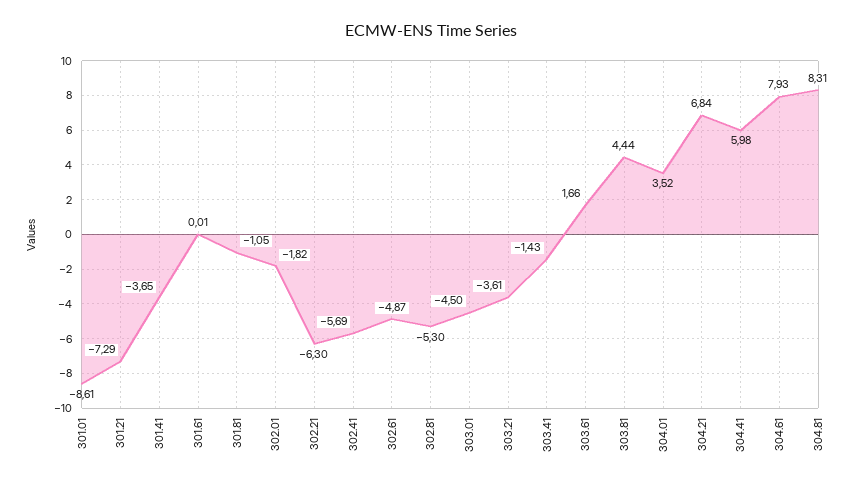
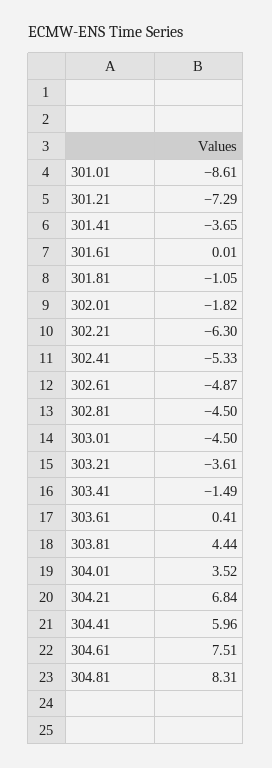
  {
    "301.01": -8.61,
    "301.21": -7.29,
    "301.41": -3.65,
    "301.61": 0.01,
    "301.81": -1.05,
    "302.01": -1.82,
    "302.21": -6.3,
-   "302.41": -5.69,
+   "302.41": -5.33,
    "302.61": -4.87,
-   "302.81": -5.3,
+   "302.81": -4.5,
    "303.01": -4.5,
    "303.21": -3.61,
-   "303.41": -1.43,
+   "303.41": -1.49,
-   "303.61": 1.66,
+   "303.61": 0.41,
    "303.81": 4.44,
    "304.01": 3.52,
    "304.21": 6.84,
-   "304.41": 5.98,
+   "304.41": 5.96,
-   "304.61": 7.93,
+   "304.61": 7.51,
    "304.81": 8.31
  }

